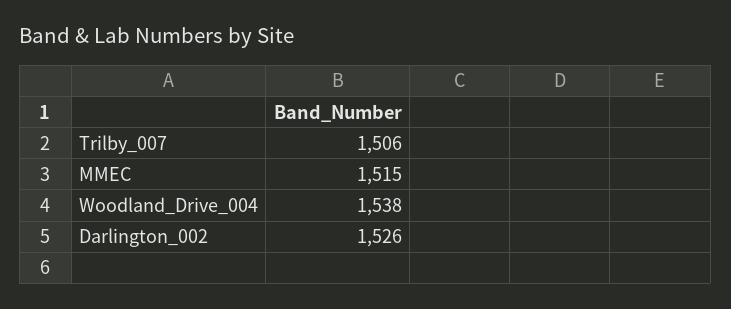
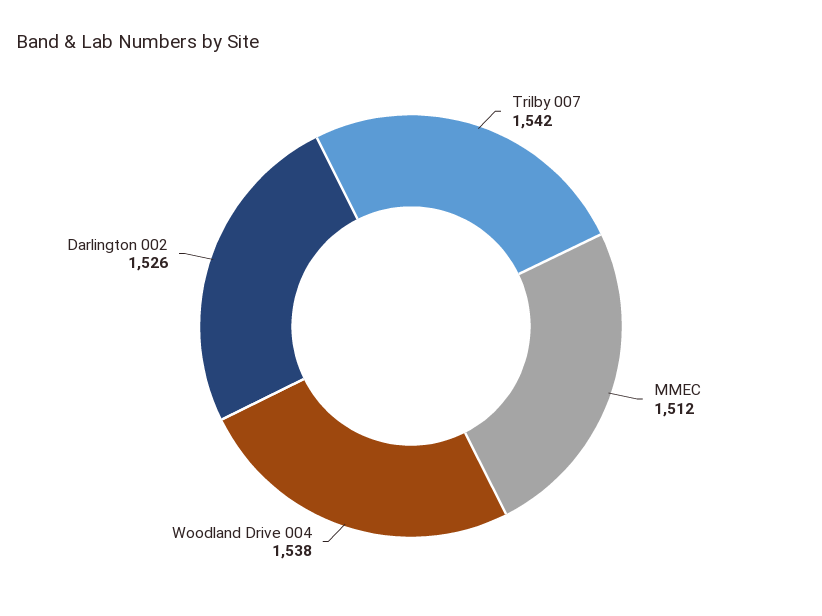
  {
-   "Trilby_007": 1506,
+   "Trilby_007": 1542,
-   "MMEC": 1515,
+   "MMEC": 1512,
    "Woodland_Drive_004": 1538,
    "Darlington_002": 1526
  }

